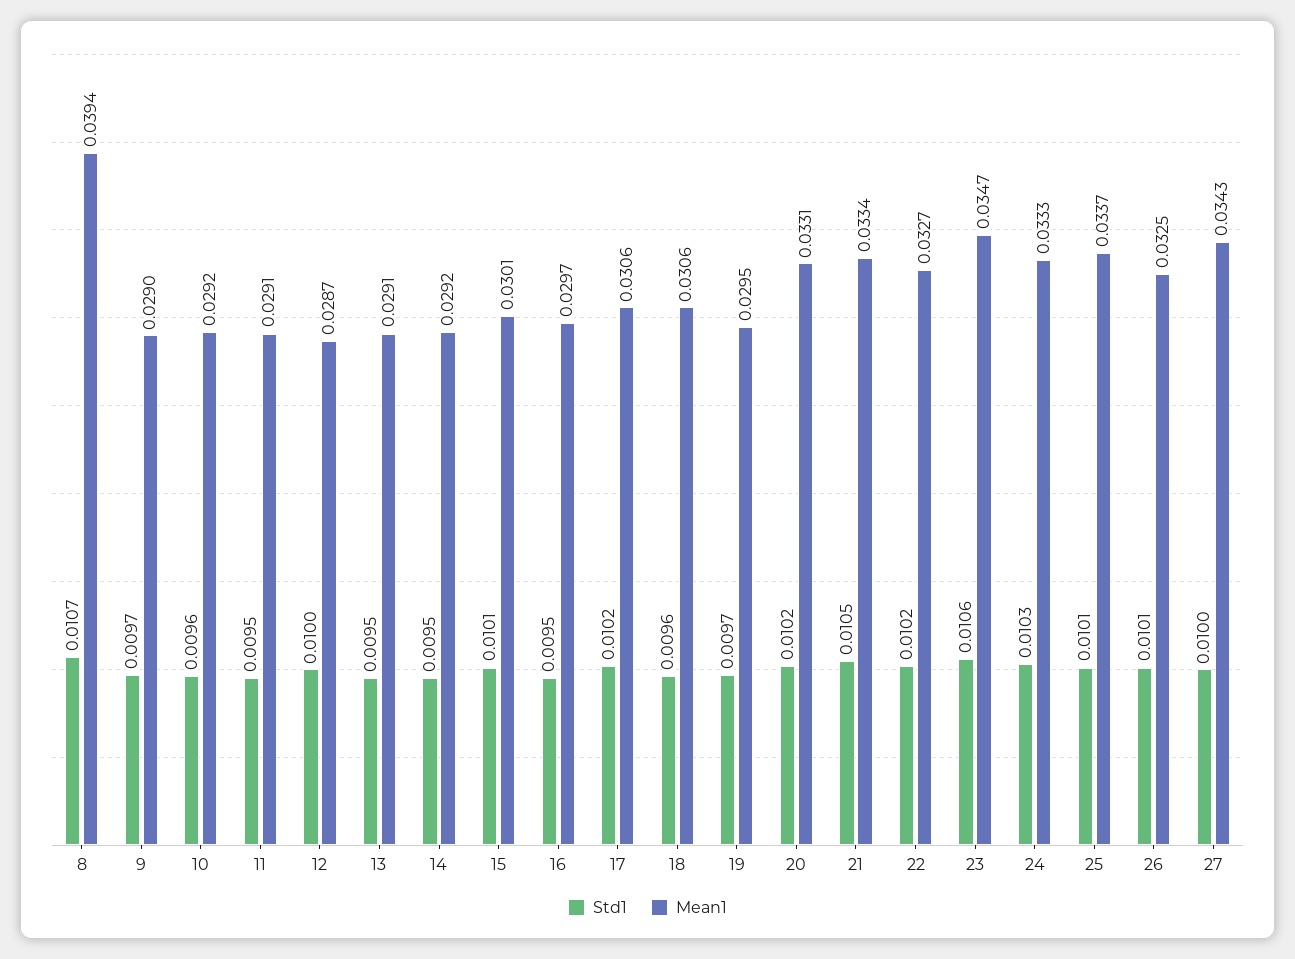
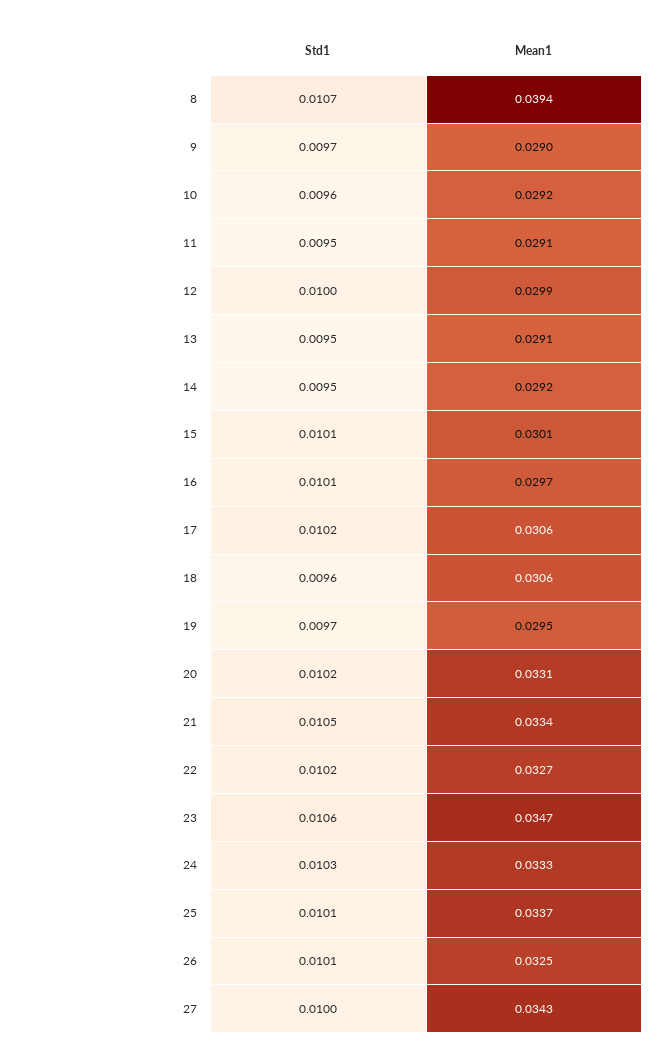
  {
    "Std1": {
      "8": 0.0107,
      "9": 0.0097,
      "10": 0.0096,
      "11": 0.0095,
      "12": 0.01,
      "13": 0.0095,
      "14": 0.0095,
      "15": 0.0101,
-     "16": 0.0095,
+     "16": 0.0101,
      "17": 0.0102,
      "18": 0.0096,
      "19": 0.0097,
      "20": 0.0102,
      "21": 0.0105,
      "22": 0.0102,
      "23": 0.0106,
      "24": 0.0103,
      "25": 0.0101,
      "26": 0.0101,
      "27": 0.01
    },
    "Mean1": {
      "8": 0.0394,
      "9": 0.029,
      "10": 0.0292,
      "11": 0.0291,
-     "12": 0.0287,
+     "12": 0.0299,
      "13": 0.0291,
      "14": 0.0292,
      "15": 0.0301,
      "16": 0.0297,
      "17": 0.0306,
      "18": 0.0306,
      "19": 0.0295,
      "20": 0.0331,
      "21": 0.0334,
      "22": 0.0327,
      "23": 0.0347,
      "24": 0.0333,
      "25": 0.0337,
      "26": 0.0325,
      "27": 0.0343
    }
  }

